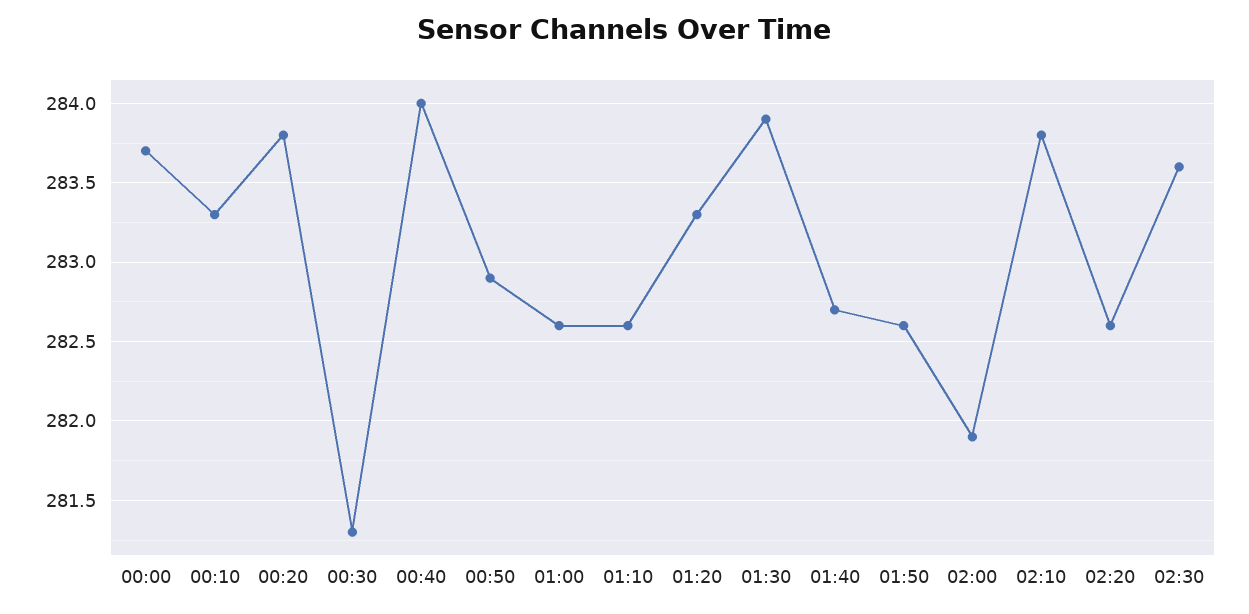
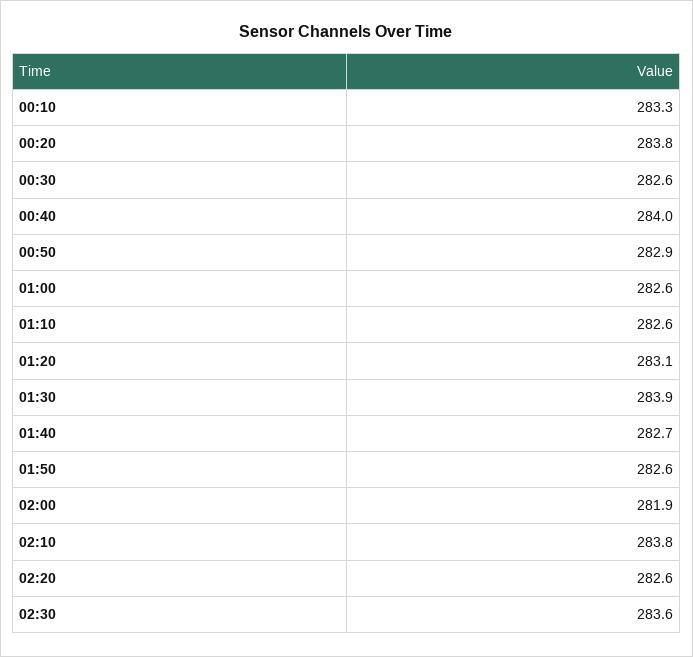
  {
-   "00:00": 283.7,
    "00:10": 283.3,
    "00:20": 283.8,
-   "00:30": 281.3,
+   "00:30": 282.6,
    "00:40": 284,
    "00:50": 282.9,
    "01:00": 282.6,
    "01:10": 282.6,
-   "01:20": 283.3,
+   "01:20": 283.1,
    "01:30": 283.9,
    "01:40": 282.7,
    "01:50": 282.6,
    "02:00": 281.9,
    "02:10": 283.8,
    "02:20": 282.6,
    "02:30": 283.6
  }

